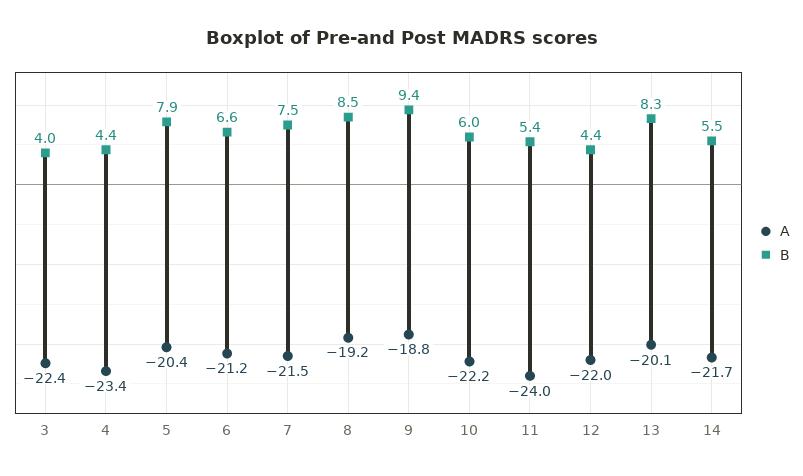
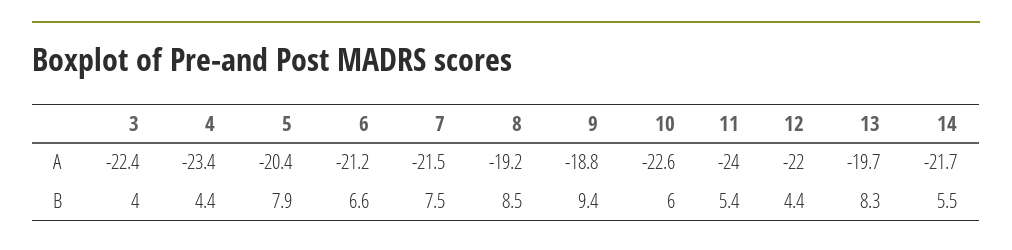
  {
    "A": {
      "3": -22.4,
      "4": -23.4,
      "5": -20.4,
      "6": -21.2,
      "7": -21.5,
      "8": -19.2,
      "9": -18.8,
-     "10": -22.2,
+     "10": -22.6,
      "11": -24,
      "12": -22,
-     "13": -20.1,
+     "13": -19.7,
      "14": -21.7
    },
    "B": {
      "3": 4,
      "4": 4.4,
      "5": 7.9,
      "6": 6.6,
      "7": 7.5,
      "8": 8.5,
      "9": 9.4,
      "10": 6,
      "11": 5.4,
      "12": 4.4,
      "13": 8.3,
      "14": 5.5
    }
  }

